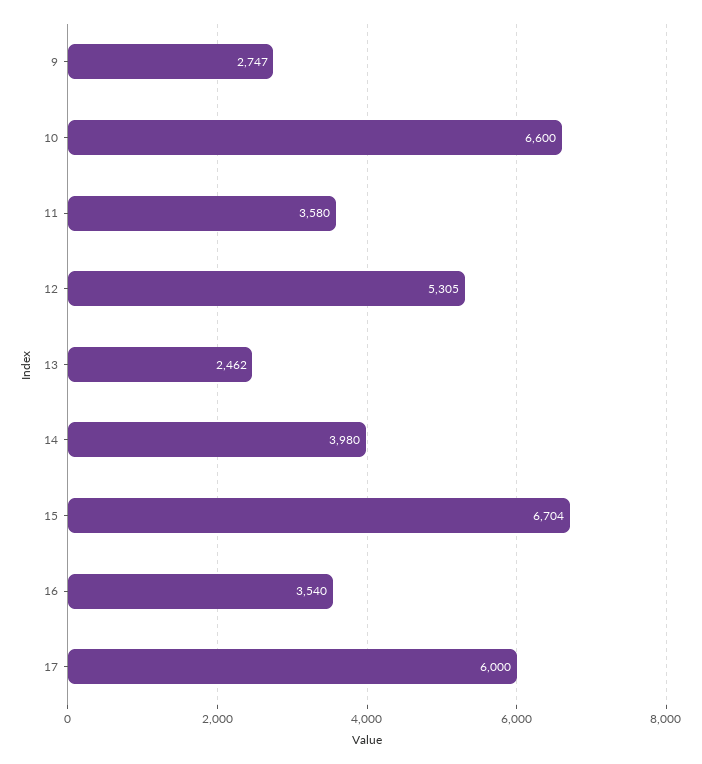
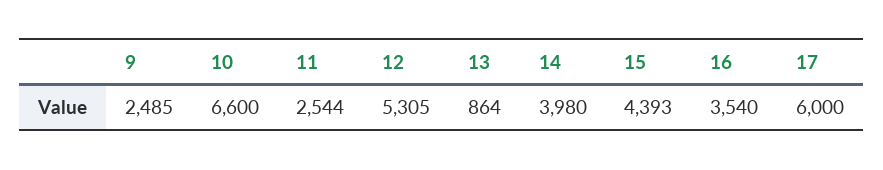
  {
-   "9": 2747,
+   "9": 2485,
    "10": 6600,
-   "11": 3580,
+   "11": 2544,
    "12": 5305,
-   "13": 2462,
+   "13": 864,
    "14": 3980,
-   "15": 6704,
+   "15": 4393,
    "16": 3540,
    "17": 6000
  }

